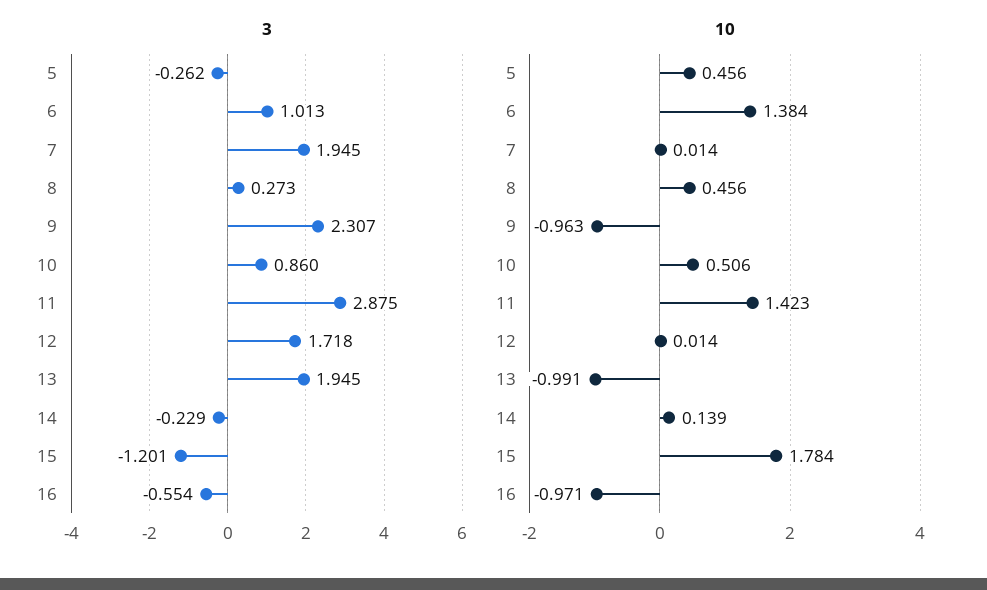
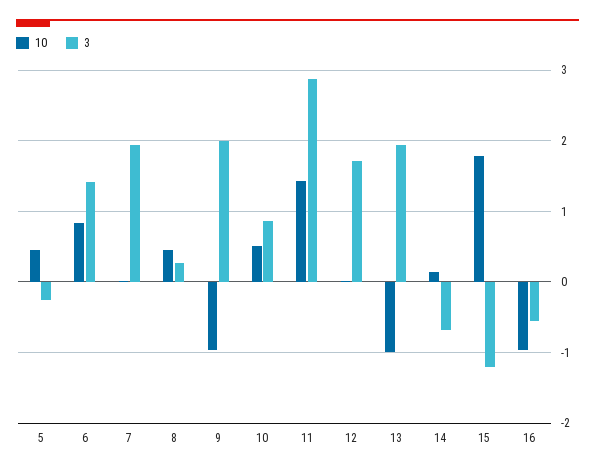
  {
    "3": {
      "5": -0.262,
-     "6": 1.013,
+     "6": 1.4,
      "7": 1.945,
      "8": 0.273,
-     "9": 2.307,
+     "9": 2,
      "10": 0.86,
      "11": 2.875,
      "12": 1.718,
      "13": 1.945,
-     "14": -0.229,
+     "14": -0.7,
      "15": -1.201,
      "16": -0.554
    },
    "10": {
      "5": 0.456,
-     "6": 1.384,
+     "6": 0.8,
      "7": 0.014,
      "8": 0.456,
      "9": -0.963,
      "10": 0.506,
      "11": 1.423,
      "12": 0.014,
      "13": -0.991,
      "14": 0.139,
      "15": 1.784,
      "16": -0.971
    }
  }

